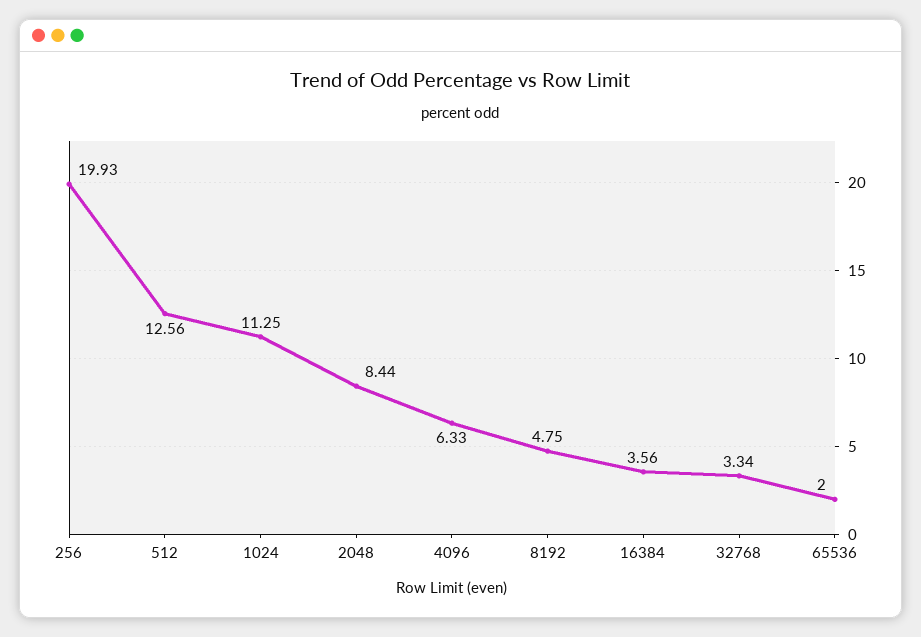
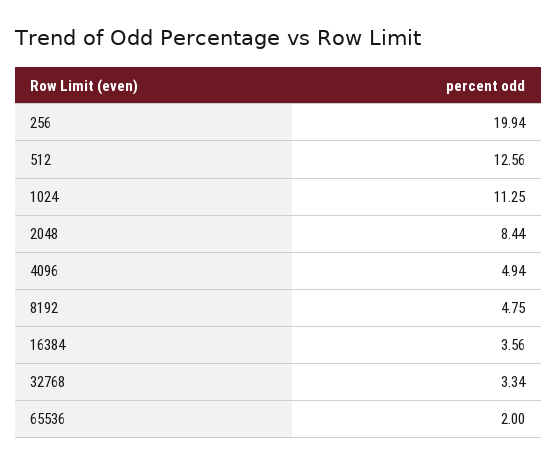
  {
-   "256": 19.93,
+   "256": 19.94,
    "512": 12.56,
    "1024": 11.25,
    "2048": 8.44,
-   "4096": 6.33,
+   "4096": 4.94,
    "8192": 4.75,
    "16384": 3.56,
    "32768": 3.34,
    "65536": 2
  }

